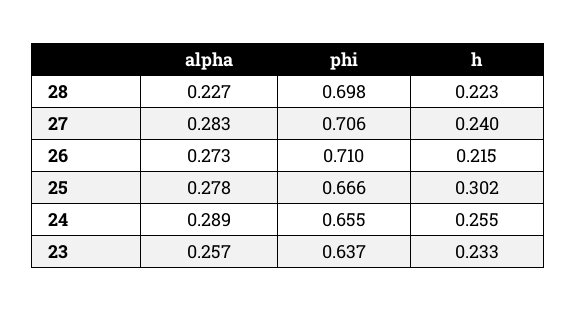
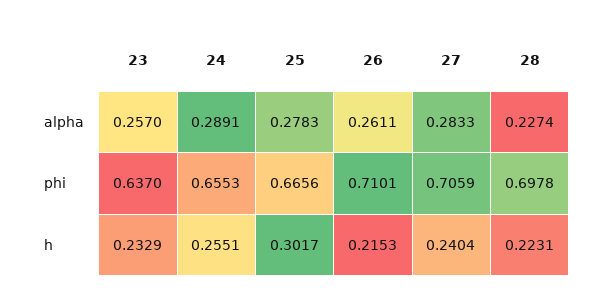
  {
    "alpha": {
      "28": 0.2274,
      "27": 0.2833,
-     "26": 0.273,
+     "26": 0.2611,
      "25": 0.2783,
      "24": 0.2891,
      "23": 0.257
    },
    "phi": {
      "28": 0.6978,
      "27": 0.7059,
      "26": 0.7101,
      "25": 0.6656,
      "24": 0.6553,
      "23": 0.637
    },
    "h": {
      "28": 0.2231,
      "27": 0.2404,
      "26": 0.2153,
      "25": 0.3017,
      "24": 0.2551,
      "23": 0.2329
    }
  }

